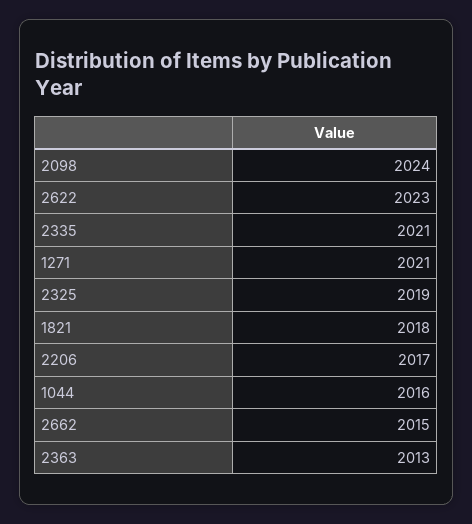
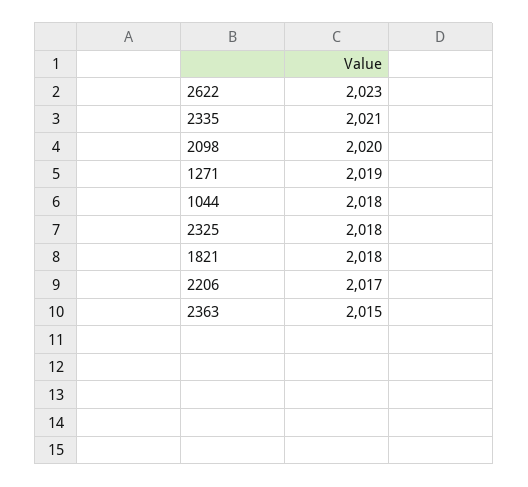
  {
-   "2098": 2024,
+   "2098": 2020,
    "2622": 2023,
    "2335": 2021,
-   "1271": 2021,
+   "1271": 2019,
-   "2325": 2019,
+   "2325": 2018,
    "1821": 2018,
    "2206": 2017,
-   "1044": 2016,
+   "1044": 2018,
-   "2662": 2015,
-   "2363": 2013
+   "2363": 2015
  }

